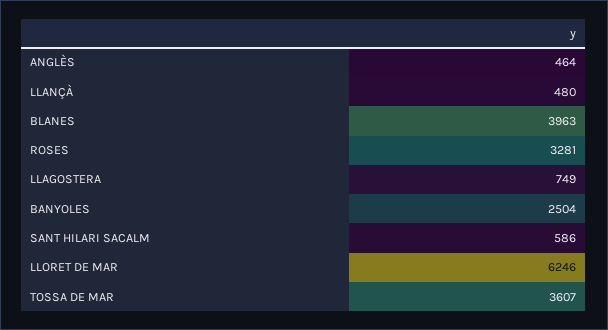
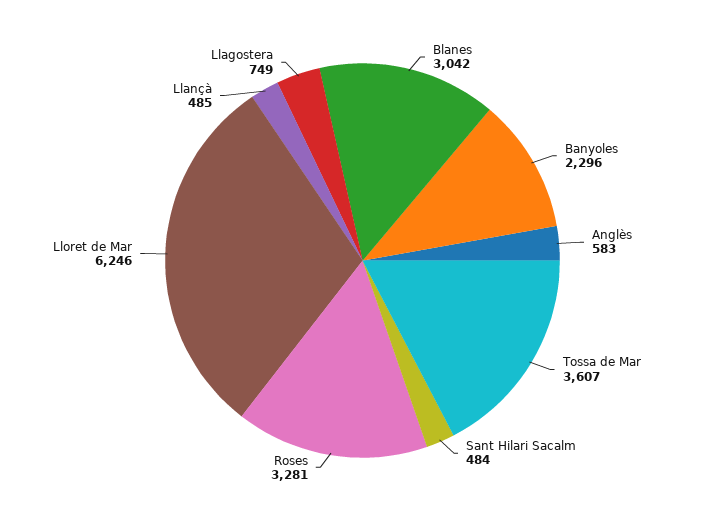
  {
-   "ANGLÈS": 464,
+   "ANGLÈS": 583,
-   "LLANÇÀ": 480,
+   "LLANÇÀ": 485,
-   "BLANES": 3963,
+   "BLANES": 3042,
    "ROSES": 3281,
    "LLAGOSTERA": 749,
-   "BANYOLES": 2504,
+   "BANYOLES": 2296,
-   "SANT HILARI SACALM": 586,
+   "SANT HILARI SACALM": 484,
    "LLORET DE MAR": 6246,
    "TOSSA DE MAR": 3607
  }

